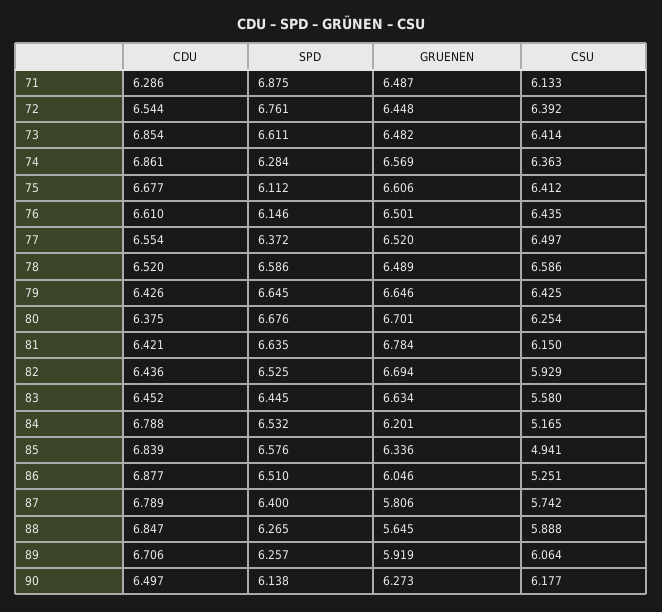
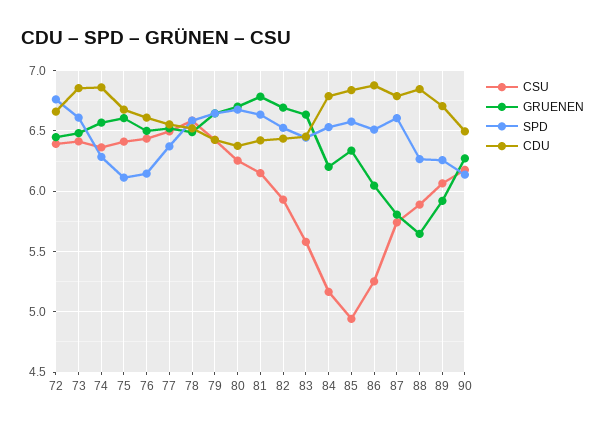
  {
    "CDU": {
-     "71": 6.286,
-     "72": 6.544,
+     "72": 6.65,
      "73": 6.854,
      "74": 6.861,
      "75": 6.677,
      "76": 6.61,
      "77": 6.554,
      "78": 6.52,
      "79": 6.426,
      "80": 6.375,
      "81": 6.421,
      "82": 6.436,
      "83": 6.452,
      "84": 6.788,
      "85": 6.839,
      "86": 6.877,
      "87": 6.789,
      "88": 6.847,
      "89": 6.706,
      "90": 6.497
    },
    "SPD": {
-     "71": 6.875,
      "72": 6.761,
      "73": 6.611,
      "74": 6.284,
      "75": 6.112,
      "76": 6.146,
      "77": 6.372,
      "78": 6.586,
      "79": 6.645,
      "80": 6.676,
      "81": 6.635,
      "82": 6.525,
      "83": 6.445,
      "84": 6.532,
      "85": 6.576,
      "86": 6.51,
-     "87": 6.4,
+     "87": 6.6,
      "88": 6.265,
      "89": 6.257,
      "90": 6.138
    },
    "GRUENEN": {
-     "71": 6.487,
      "72": 6.448,
      "73": 6.482,
      "74": 6.569,
      "75": 6.606,
      "76": 6.501,
      "77": 6.52,
      "78": 6.489,
      "79": 6.646,
      "80": 6.701,
      "81": 6.784,
      "82": 6.694,
      "83": 6.634,
      "84": 6.201,
      "85": 6.336,
      "86": 6.046,
      "87": 5.806,
      "88": 5.645,
      "89": 5.919,
      "90": 6.273
    },
    "CSU": {
-     "71": 6.133,
      "72": 6.392,
      "73": 6.414,
      "74": 6.363,
      "75": 6.412,
      "76": 6.435,
      "77": 6.497,
      "78": 6.586,
      "79": 6.425,
      "80": 6.254,
      "81": 6.15,
      "82": 5.929,
      "83": 5.58,
      "84": 5.165,
      "85": 4.941,
      "86": 5.251,
      "87": 5.742,
      "88": 5.888,
      "89": 6.064,
      "90": 6.177
    }
  }

